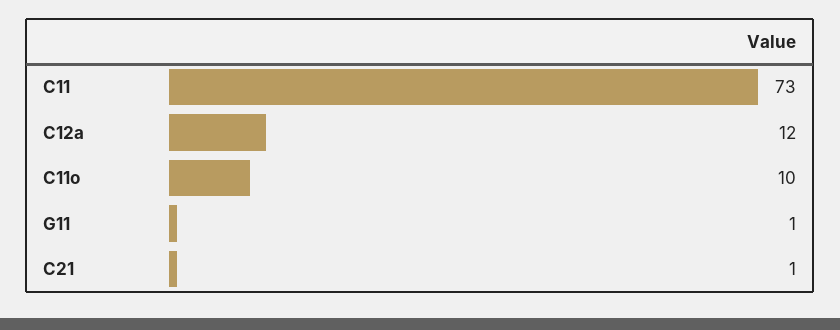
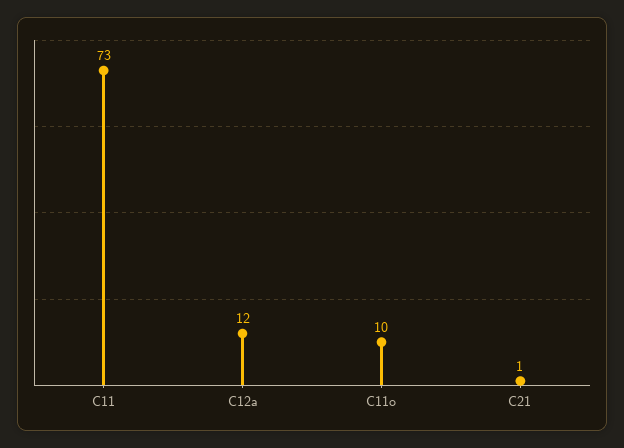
  {
    "C11": 73,
    "C12a": 12,
    "C11o": 10,
-   "G11": 1,
    "C21": 1
  }

